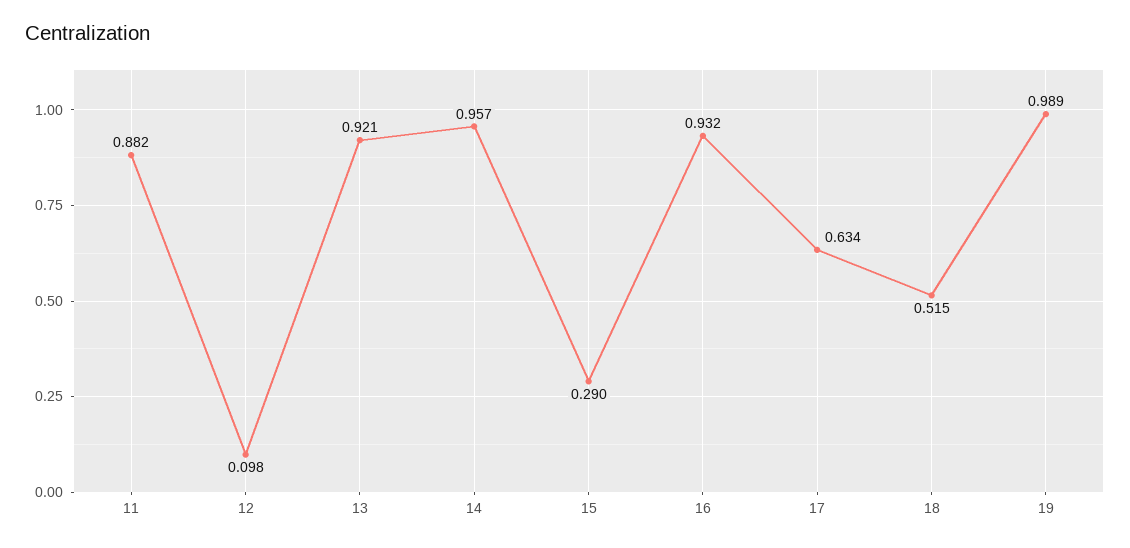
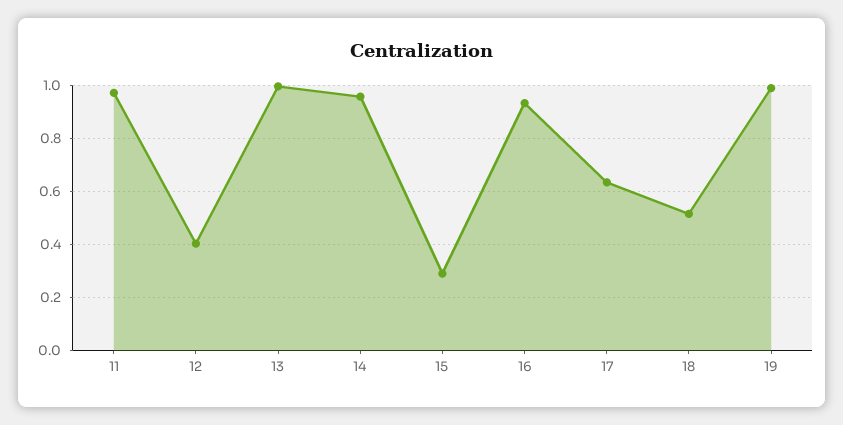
  {
-   "11": 0.882,
+   "11": 0.975,
-   "12": 0.098,
+   "12": 0.4,
-   "13": 0.921,
+   "13": 1,
    "14": 0.957,
    "15": 0.29,
    "16": 0.932,
    "17": 0.634,
    "18": 0.515,
    "19": 0.989
  }

